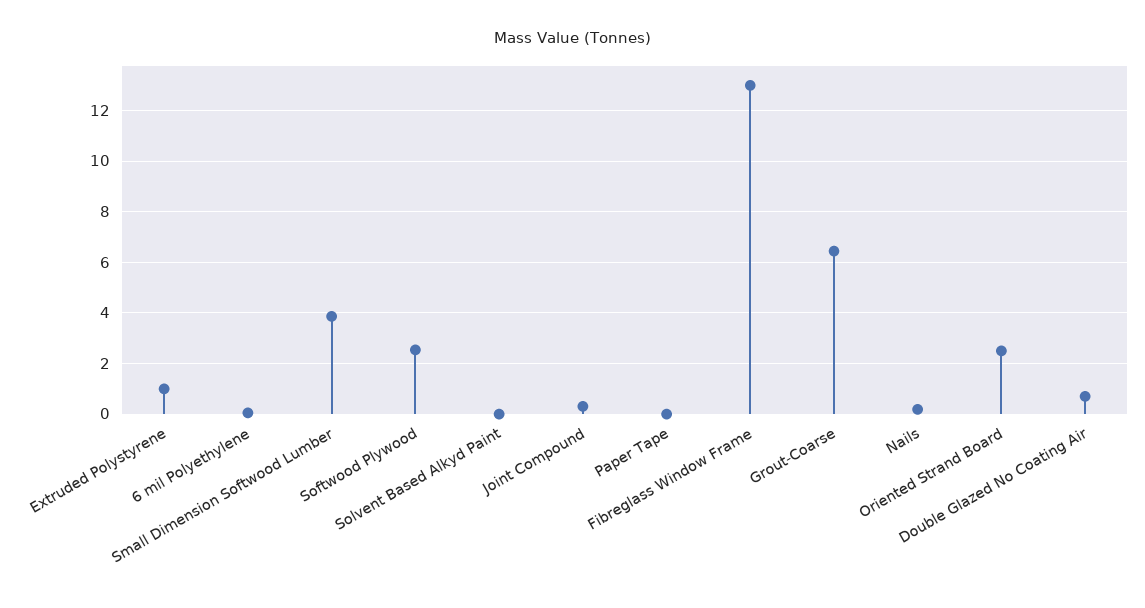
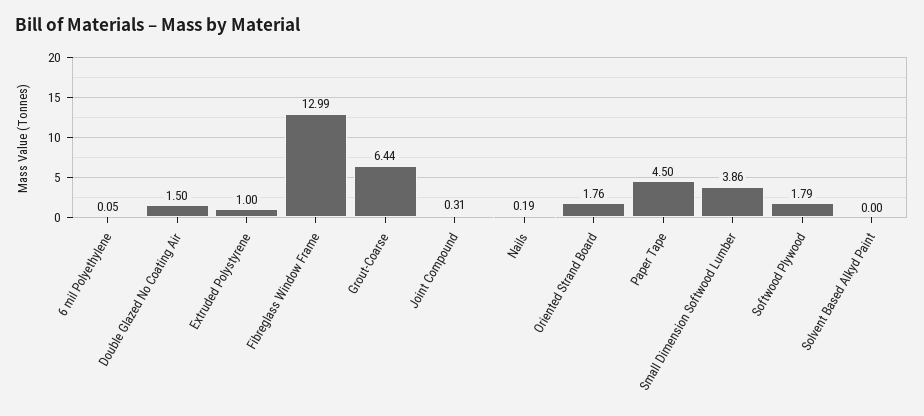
  {
    "Extruded Polystyrene": 1,
    "6 mil Polyethylene": 0.05,
    "Small Dimension Softwood Lumber": 3.86,
-   "Softwood Plywood": 2.5,
+   "Softwood Plywood": 1.79,
    "Solvent Based Alkyd Paint": 0,
    "Joint Compound": 0.31,
-   "Paper Tape": 0,
+   "Paper Tape": 4.5,
    "Fibreglass Window Frame": 12.99,
    "Grout-Coarse": 6.44,
    "Nails": 0.19,
-   "Oriented Strand Board": 2.5,
+   "Oriented Strand Board": 1.76,
-   "Double Glazed No Coating Air": 0.75
+   "Double Glazed No Coating Air": 1.5
  }

